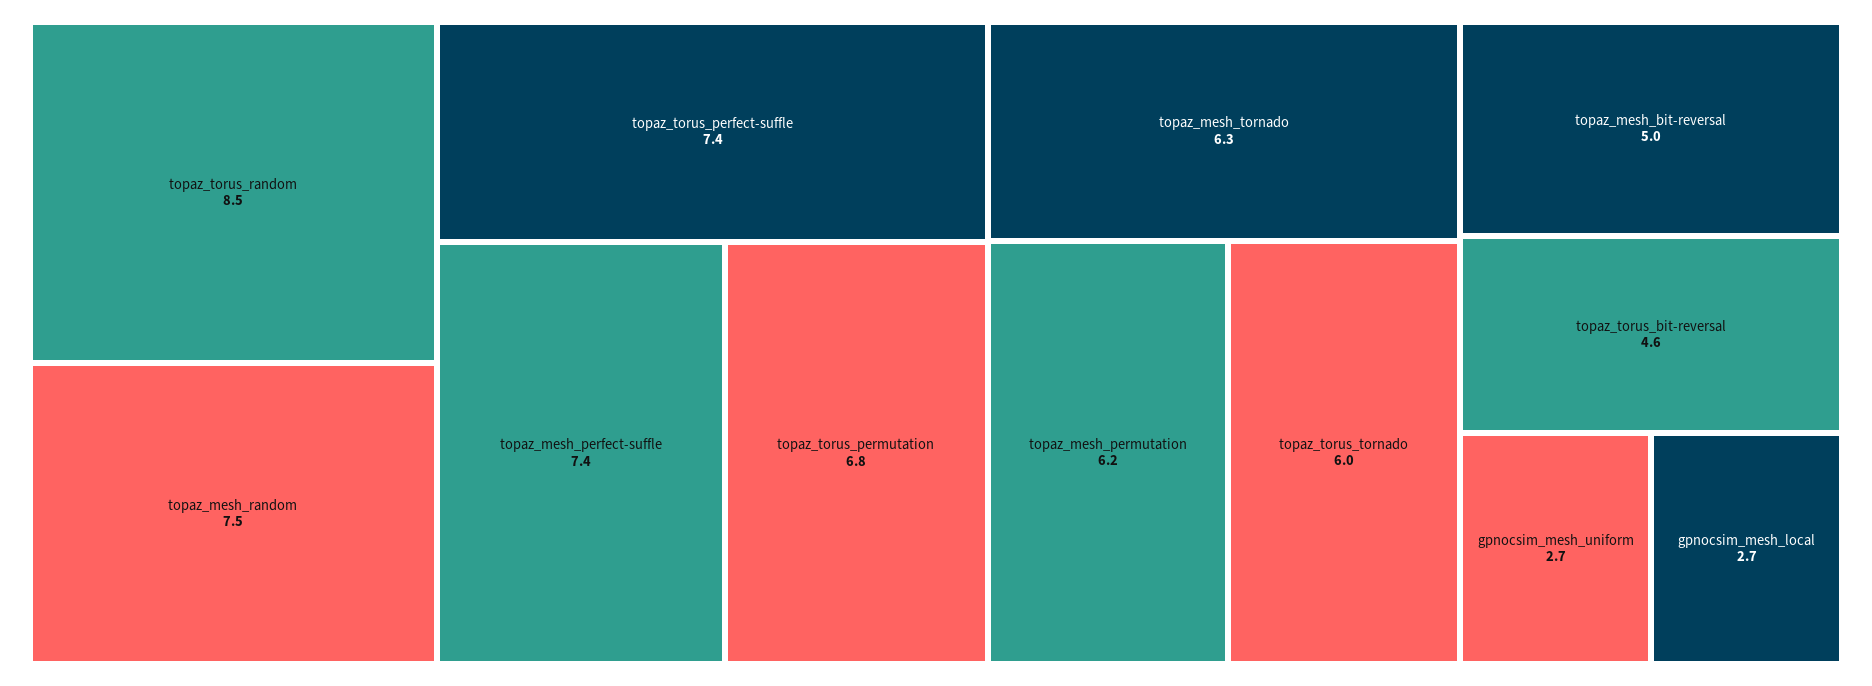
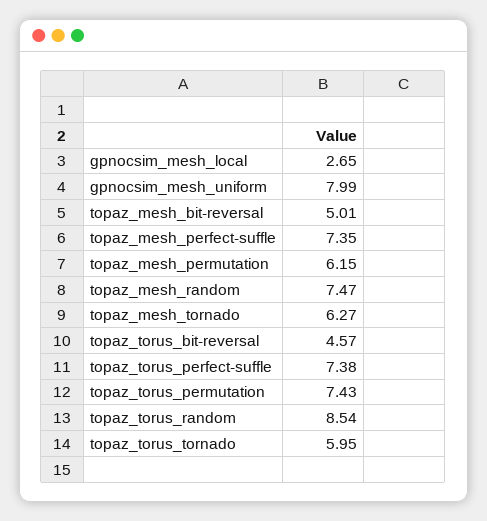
  {
    "topaz_torus_random": 8.54,
    "topaz_mesh_random": 7.47,
    "topaz_torus_perfect-suffle": 7.38,
    "topaz_mesh_perfect-suffle": 7.35,
-   "topaz_torus_permutation": 6.8,
+   "topaz_torus_permutation": 7.43,
    "topaz_mesh_tornado": 6.27,
    "topaz_mesh_permutation": 6.15,
    "topaz_torus_tornado": 5.95,
    "topaz_mesh_bit-reversal": 5.01,
    "topaz_torus_bit-reversal": 4.57,
-   "gpnocsim_mesh_uniform": 2.7,
+   "gpnocsim_mesh_uniform": 7.99,
    "gpnocsim_mesh_local": 2.65
  }

